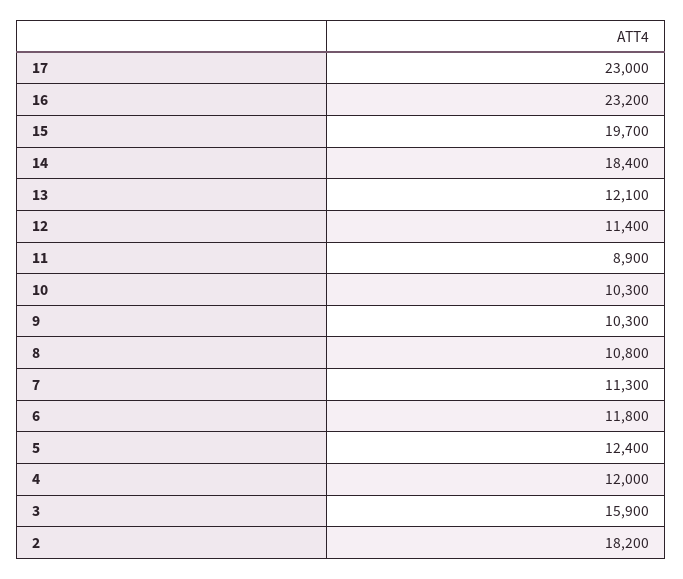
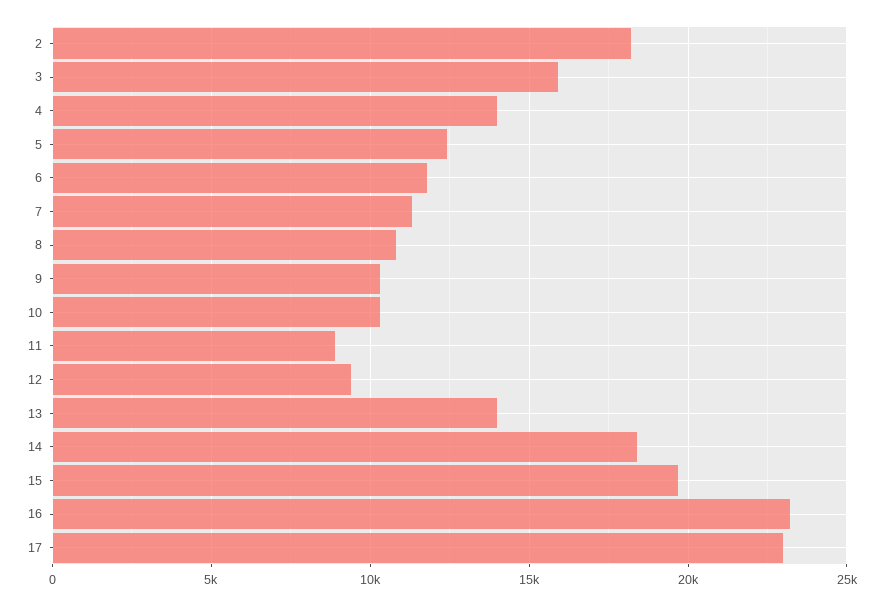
  {
    "17": 23000,
    "16": 23200,
    "15": 19700,
    "14": 18400,
-   "13": 12100,
+   "13": 14000,
-   "12": 11400,
+   "12": 9500,
    "11": 8900,
    "10": 10300,
    "9": 10300,
    "8": 10800,
    "7": 11300,
    "6": 11800,
    "5": 12400,
-   "4": 12000,
+   "4": 14000,
    "3": 15900,
    "2": 18200
  }

